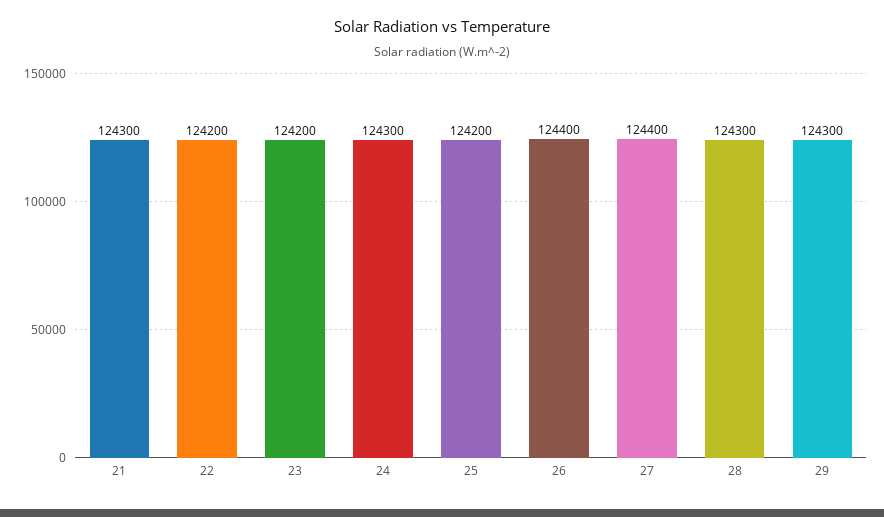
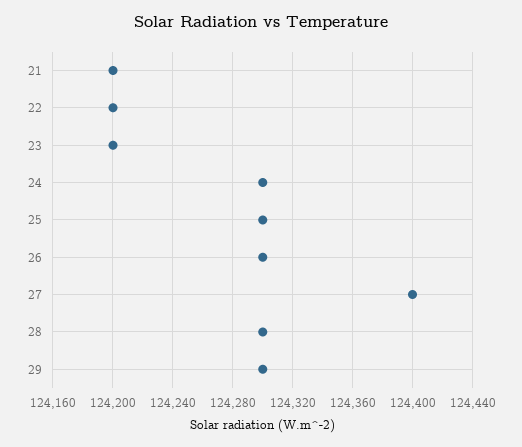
  {
-   "21": 124300,
+   "21": 124200,
    "22": 124200,
    "23": 124200,
    "24": 124300,
-   "25": 124200,
+   "25": 124300,
-   "26": 124400,
+   "26": 124300,
    "27": 124400,
    "28": 124300,
    "29": 124300
  }

